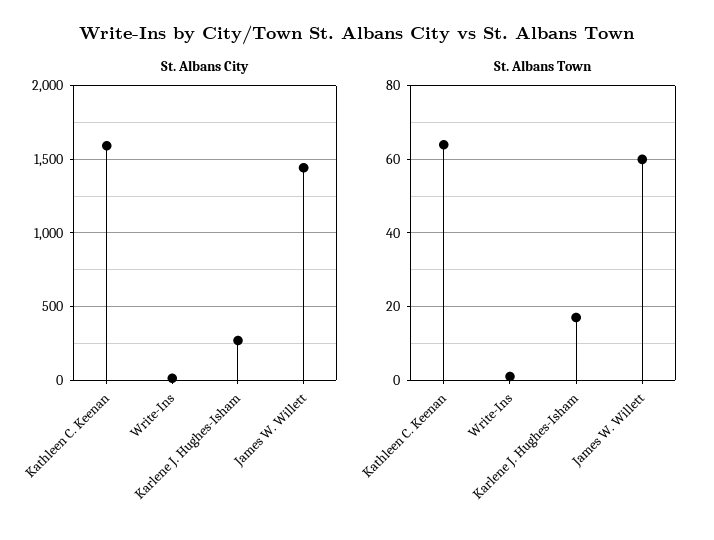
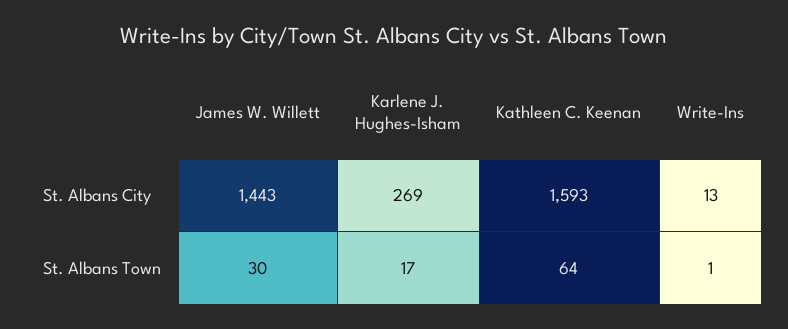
  {
    "St. Albans City": {
      "Kathleen C. Keenan": 1593,
      "Write-Ins": 13,
      "Karlene J. Hughes-Isham": 269,
      "James W. Willett": 1443
    },
    "St. Albans Town": {
      "Kathleen C. Keenan": 64,
      "Write-Ins": 1,
      "Karlene J. Hughes-Isham": 17,
-     "James W. Willett": 60
+     "James W. Willett": 30
    }
  }

